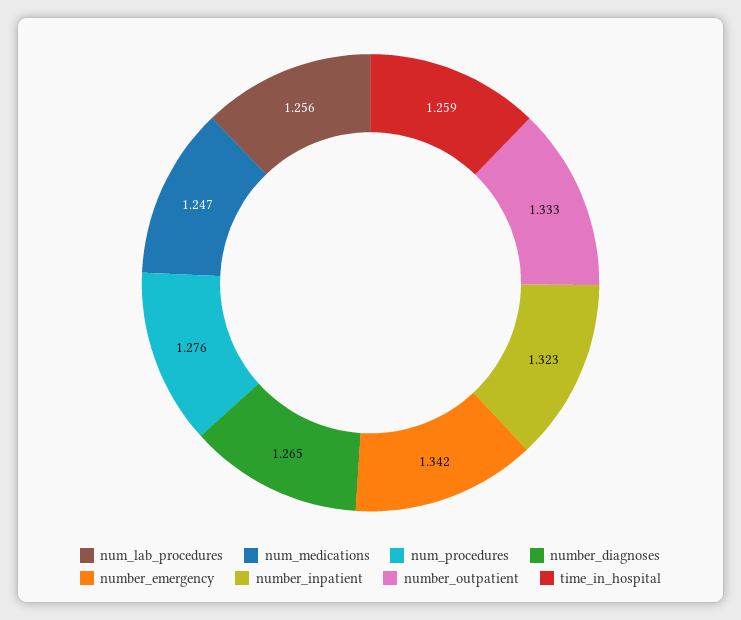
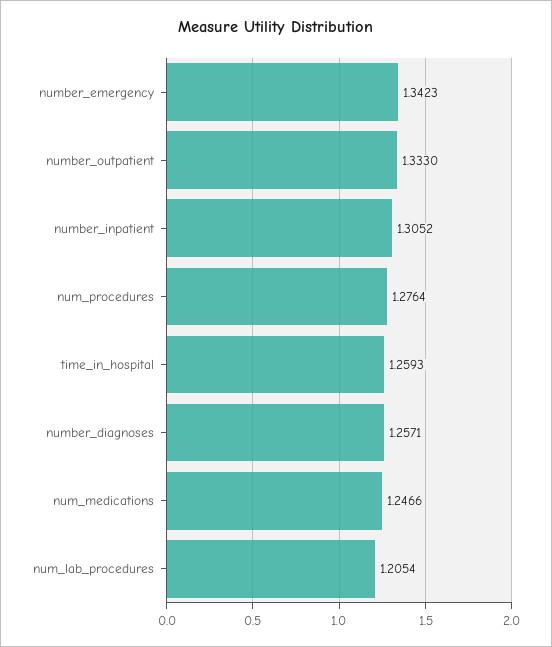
  {
-   "num_lab_procedures": 1.256,
+   "num_lab_procedures": 1.2054,
    "num_medications": 1.2466,
    "num_procedures": 1.2764,
-   "number_diagnoses": 1.265,
+   "number_diagnoses": 1.2571,
    "number_emergency": 1.3423,
-   "number_inpatient": 1.323,
+   "number_inpatient": 1.3052,
    "number_outpatient": 1.333,
    "time_in_hospital": 1.2593
  }

